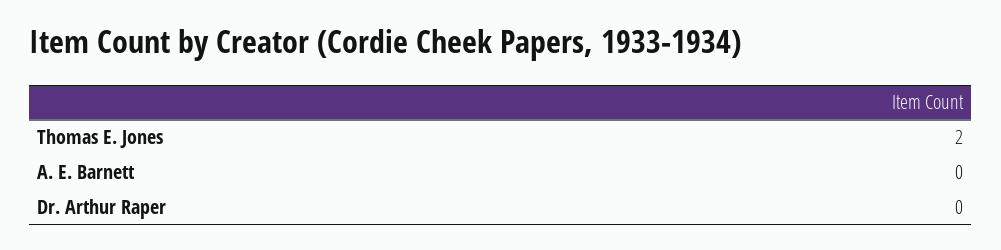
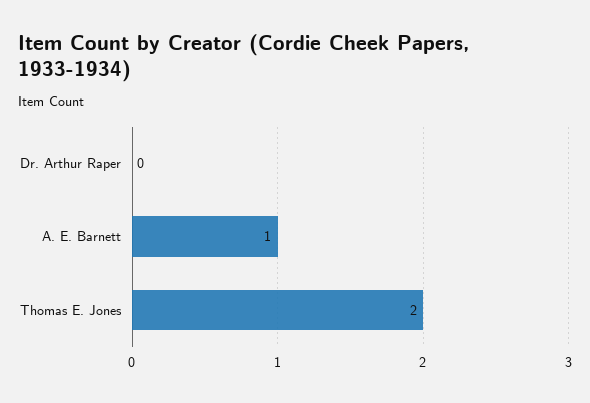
  {
    "Thomas E. Jones": 2,
-   "A. E. Barnett": 0,
+   "A. E. Barnett": 1,
    "Dr. Arthur Raper": 0
  }

